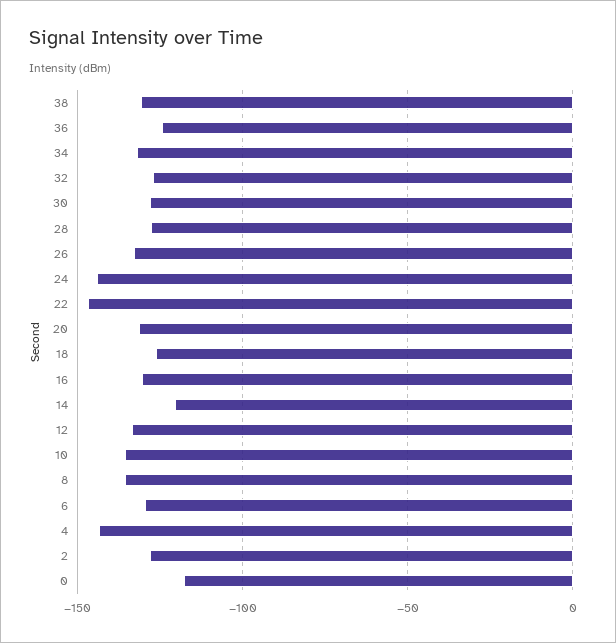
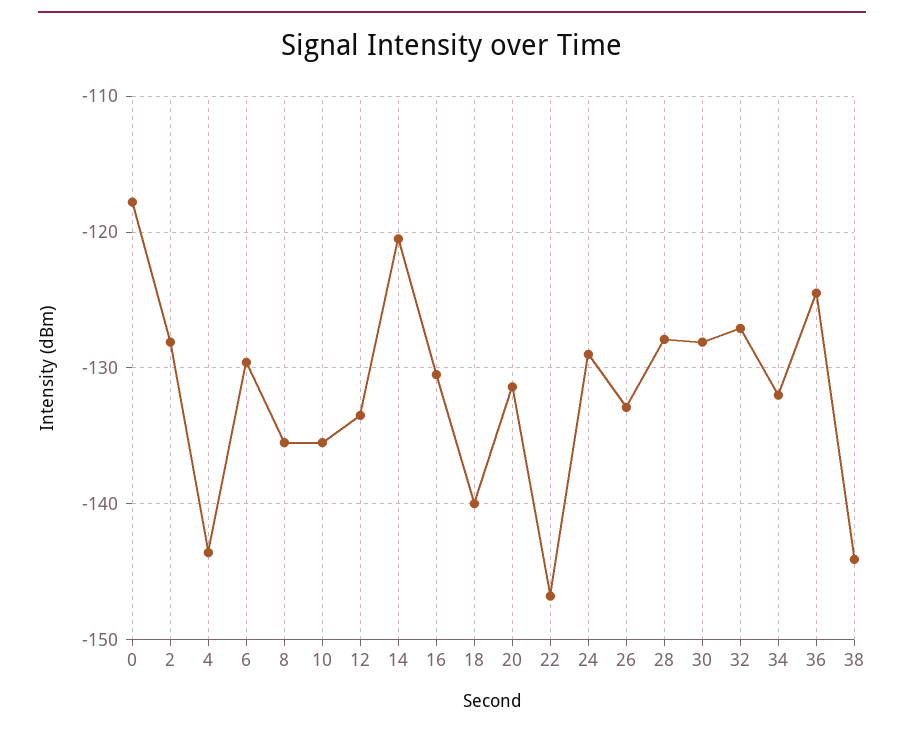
  {
-   "38": -130,
+   "38": -144,
    "36": -125,
    "34": -132,
    "32": -127,
    "30": -128,
    "28": -128,
    "26": -133,
-   "24": -145,
+   "24": -129,
    "22": -147,
    "20": -131,
-   "18": -125,
+   "18": -140,
    "16": -131,
    "14": -121,
    "12": -134,
    "10": -136,
    "8": -136,
    "6": -130,
    "4": -144,
    "2": -128,
    "0": -118
  }

